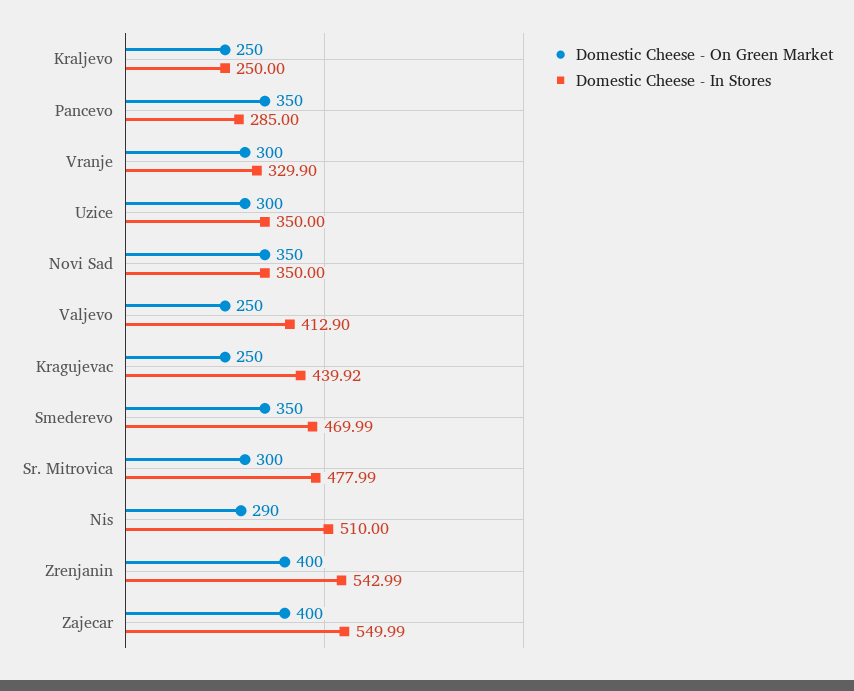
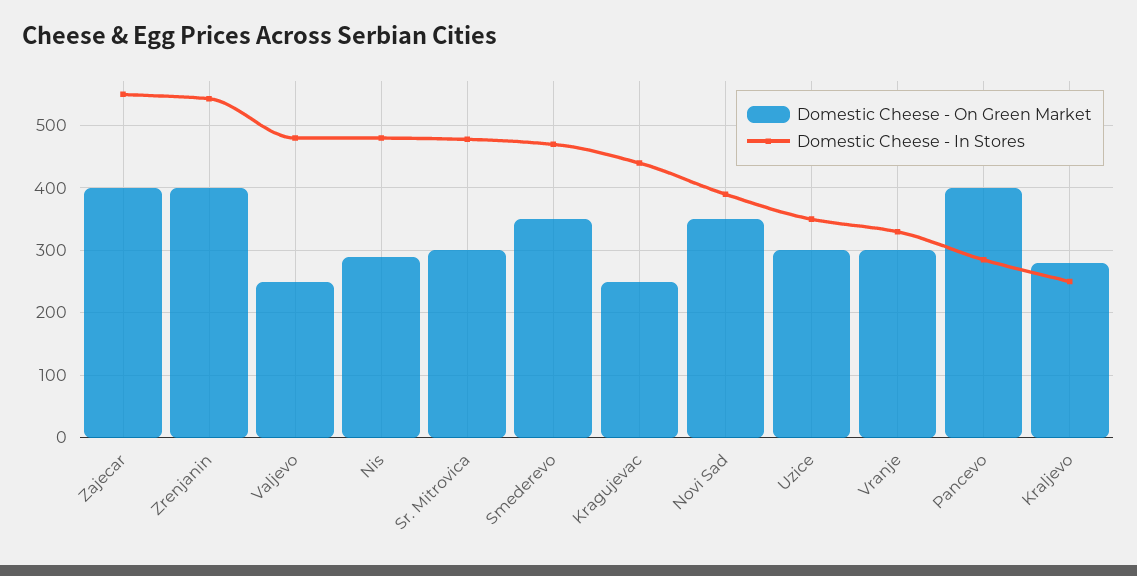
  {
    "Domestic Cheese - On Green Market": {
-     "Kraljevo": 250,
+     "Kraljevo": 280,
-     "Pancevo": 350,
+     "Pancevo": 400,
      "Vranje": 300,
      "Uzice": 300,
      "Novi Sad": 350,
      "Valjevo": 250,
      "Kragujevac": 250,
      "Smederevo": 350,
      "Sr. Mitrovica": 300,
      "Nis": 290,
      "Zrenjanin": 400,
      "Zajecar": 400
    },
    "Domestic Cheese - In Stores": {
      "Kraljevo": 250,
      "Pancevo": 285,
      "Vranje": 329.9,
      "Uzice": 350,
-     "Novi Sad": 350,
+     "Novi Sad": 390,
-     "Valjevo": 412.9,
+     "Valjevo": 480,
      "Kragujevac": 439.92,
      "Smederevo": 469.99,
      "Sr. Mitrovica": 477.99,
-     "Nis": 510,
+     "Nis": 480,
      "Zrenjanin": 542.99,
      "Zajecar": 549.99
    }
  }

